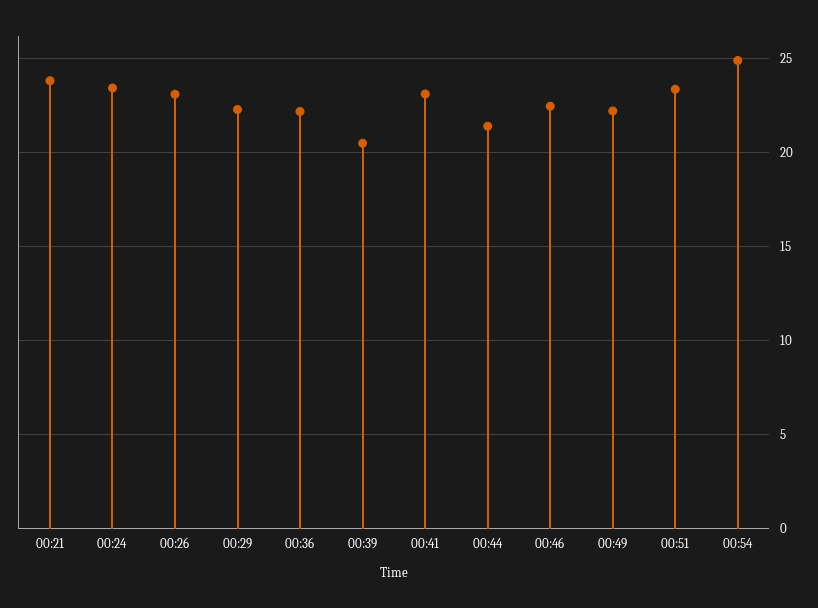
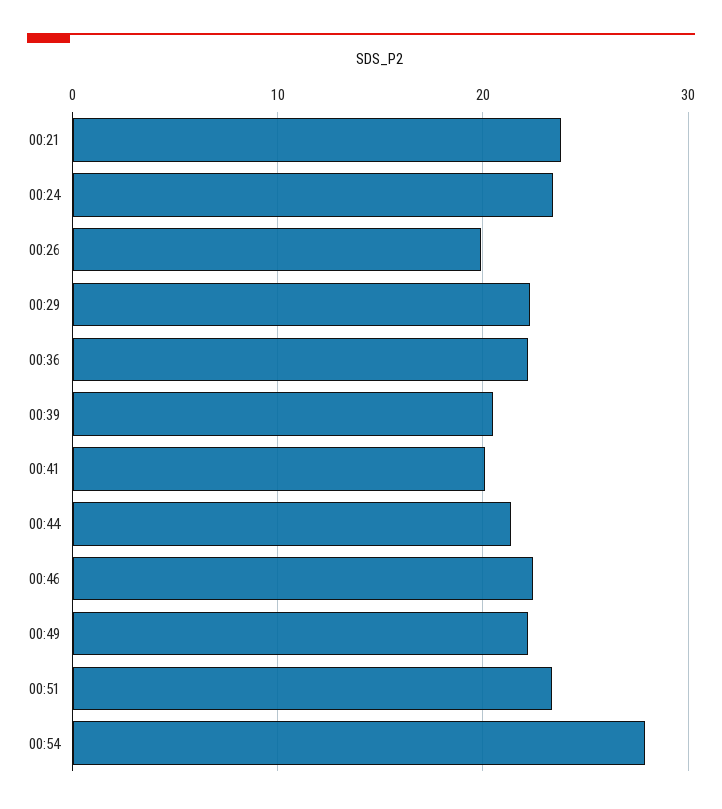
  {
    "00:21": 24,
    "00:24": 23.5,
-   "00:26": 23,
+   "00:26": 20,
    "00:29": 22.5,
    "00:36": 22,
    "00:39": 20.5,
-   "00:41": 23,
+   "00:41": 20,
    "00:44": 21.5,
    "00:46": 22.5,
    "00:49": 22,
    "00:51": 23.5,
-   "00:54": 25
+   "00:54": 28
  }

